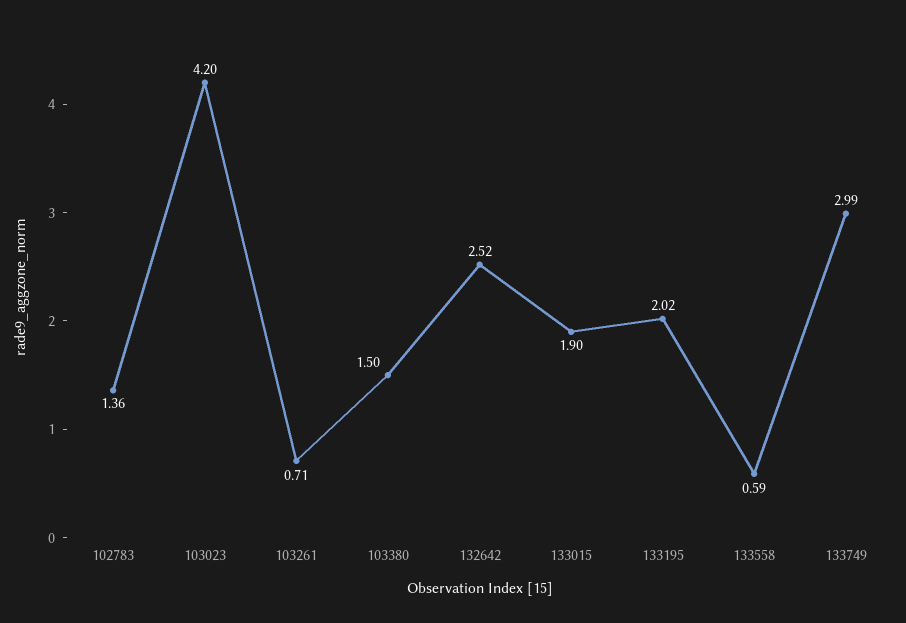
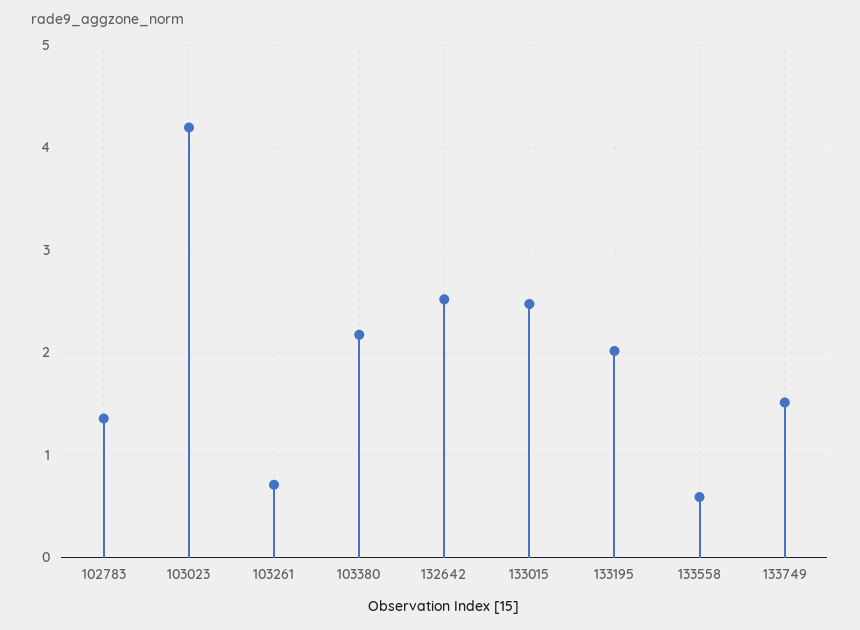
  {
    "102783": 1.36,
    "103023": 4.2,
    "103261": 0.71,
-   "103380": 1.5,
+   "103380": 2.2,
    "132642": 2.52,
-   "133015": 1.9,
+   "133015": 2.5,
    "133195": 2.02,
    "133558": 0.59,
-   "133749": 2.99
+   "133749": 1.5
  }

